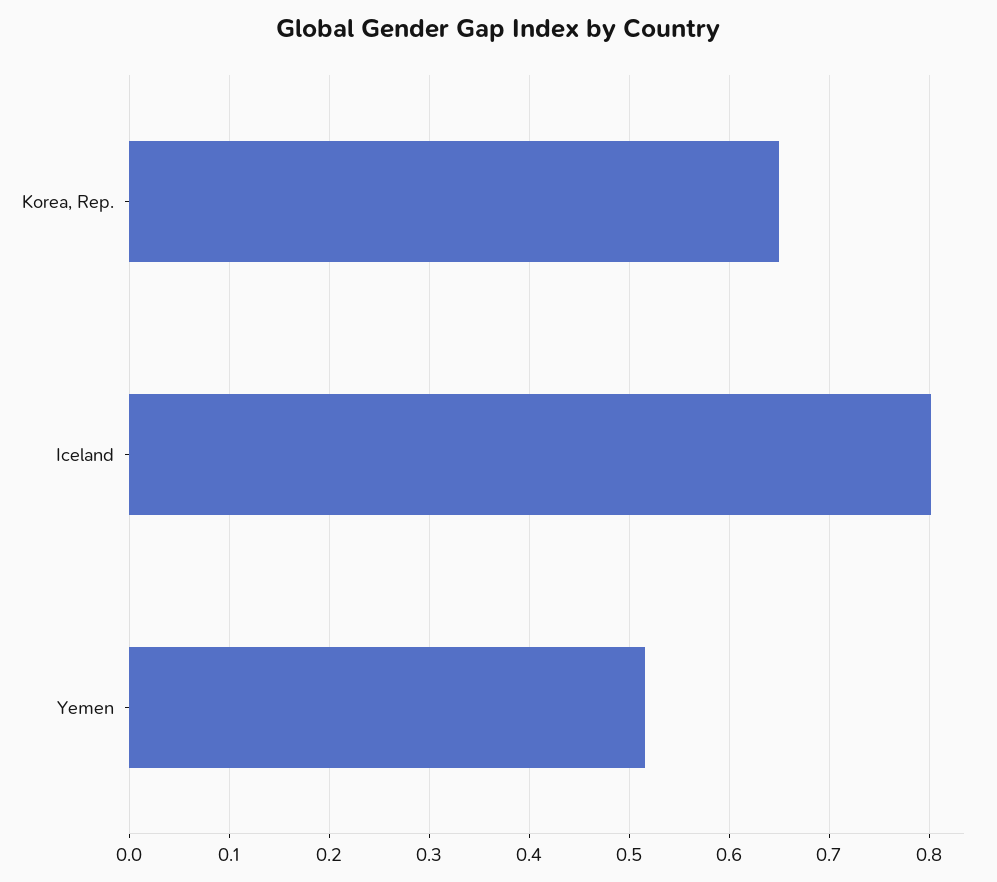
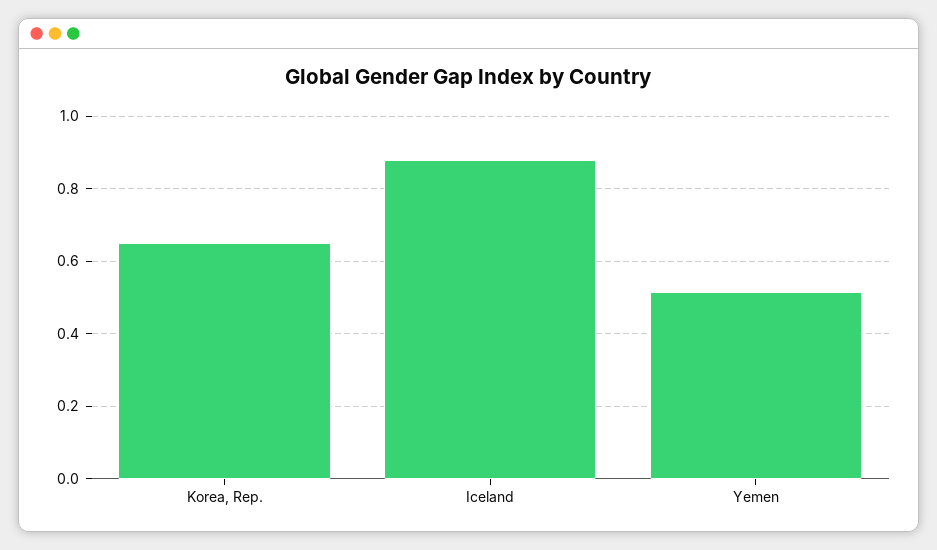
  {
    "Korea, Rep.": 0.65,
-   "Iceland": 0.8,
+   "Iceland": 0.88,
    "Yemen": 0.52
  }

